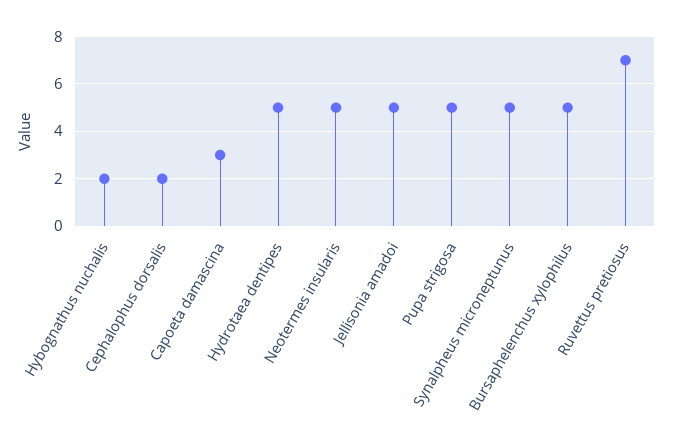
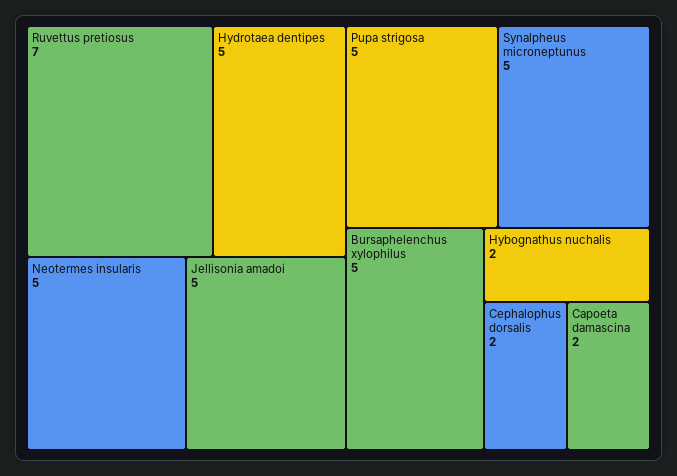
  {
    "Hybognathus nuchalis": 2,
    "Cephalophus dorsalis": 2,
-   "Capoeta damascina": 3,
+   "Capoeta damascina": 2,
    "Hydrotaea dentipes": 5,
    "Neotermes insularis": 5,
    "Jellisonia amadoi": 5,
    "Pupa strigosa": 5,
    "Synalpheus microneptunus": 5,
    "Bursaphelenchus xylophilus": 5,
    "Ruvettus pretiosus": 7
  }

